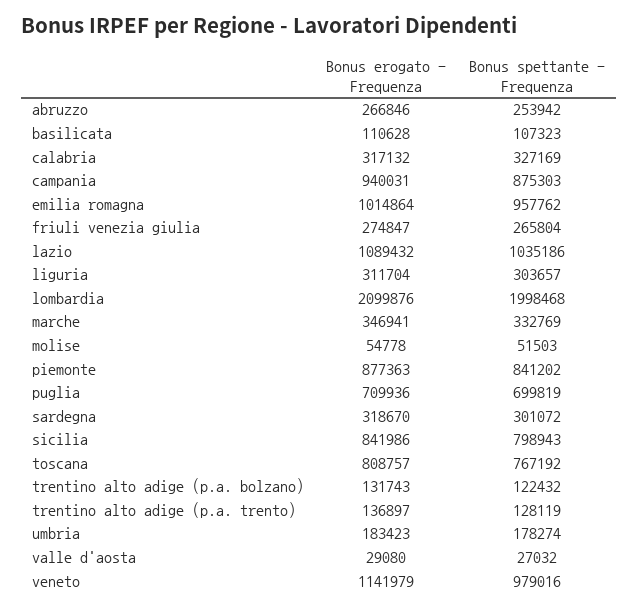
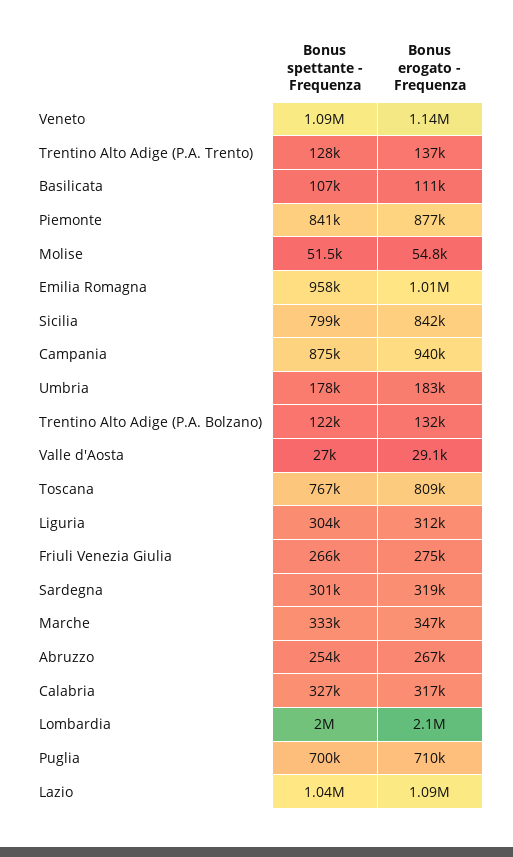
  {
    "Bonus erogato - Frequenza": {
      "abruzzo": 266846,
      "basilicata": 110628,
      "calabria": 317132,
      "campania": 940031,
      "emilia romagna": 1014864,
      "friuli venezia giulia": 274847,
      "lazio": 1089432,
      "liguria": 311704,
      "lombardia": 2099876,
      "marche": 346941,
      "molise": 54778,
      "piemonte": 877363,
      "puglia": 709936,
      "sardegna": 318670,
      "sicilia": 841986,
      "toscana": 808757,
      "trentino alto adige (p.a. bolzano)": 131743,
      "trentino alto adige (p.a. trento)": 136897,
      "umbria": 183423,
      "valle d'aosta": 29080,
      "veneto": 1141979
    },
    "Bonus spettante - Frequenza": {
      "abruzzo": 253942,
      "basilicata": 107323,
      "calabria": 327169,
      "campania": 875303,
      "emilia romagna": 957762,
      "friuli venezia giulia": 265804,
      "lazio": 1035186,
      "liguria": 303657,
      "lombardia": 1998468,
      "marche": 332769,
      "molise": 51503,
      "piemonte": 841202,
      "puglia": 699819,
      "sardegna": 301072,
      "sicilia": 798943,
      "toscana": 767192,
      "trentino alto adige (p.a. bolzano)": 122432,
      "trentino alto adige (p.a. trento)": 128119,
      "umbria": 178274,
      "valle d'aosta": 27032,
-     "veneto": 979016
+     "veneto": 1090000
    }
  }

